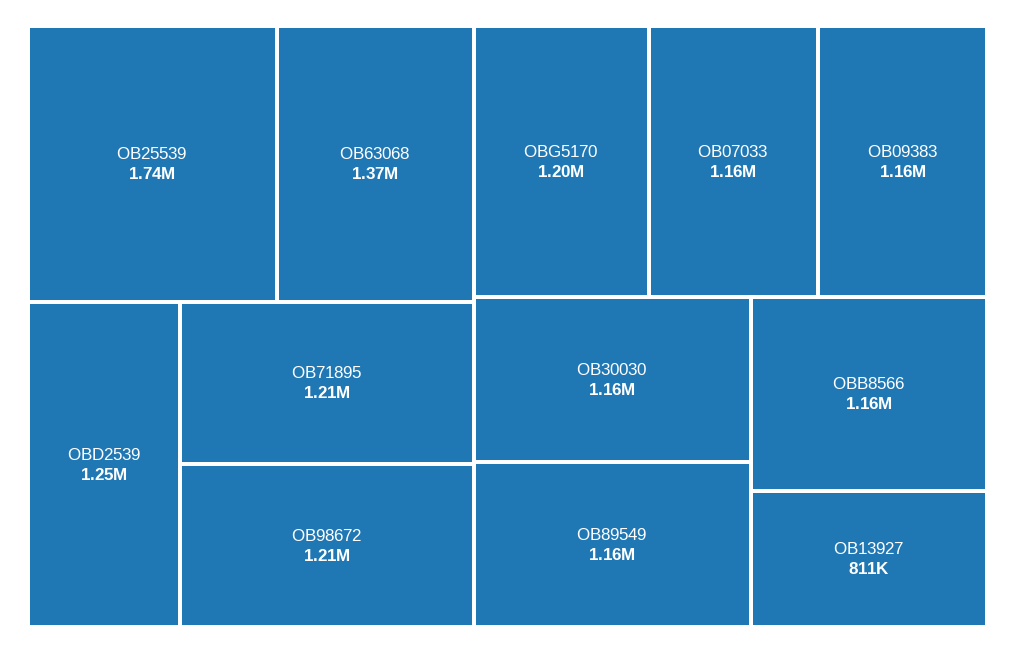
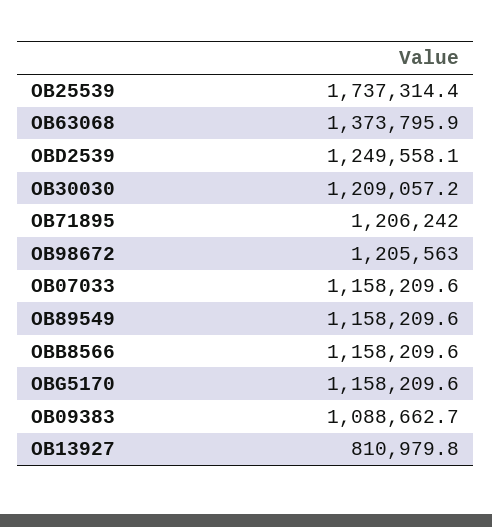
  {
    "OB25539": 1737314.4,
    "OB63068": 1373795.9,
    "OBD2539": 1249558.1,
    "OB71895": 1206242,
    "OB98672": 1205563,
-   "OBG5170": 1200000,
+   "OBG5170": 1158209.6,
    "OB07033": 1158209.6,
-   "OB09383": 1160000,
+   "OB09383": 1088662.7,
-   "OB30030": 1160000,
+   "OB30030": 1209057.2,
    "OB89549": 1158209.6,
    "OBB8566": 1158209.6,
    "OB13927": 810979.8
  }

